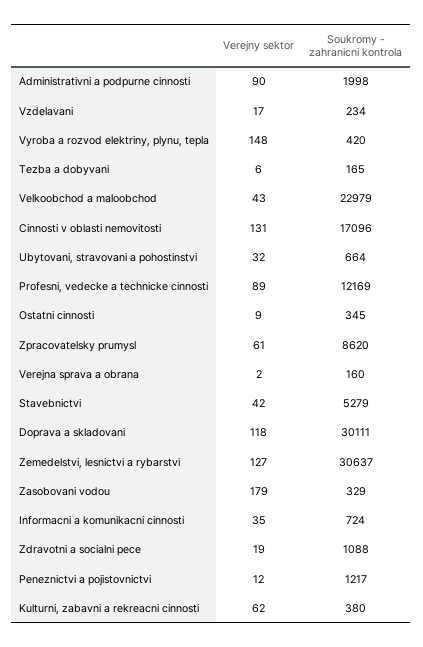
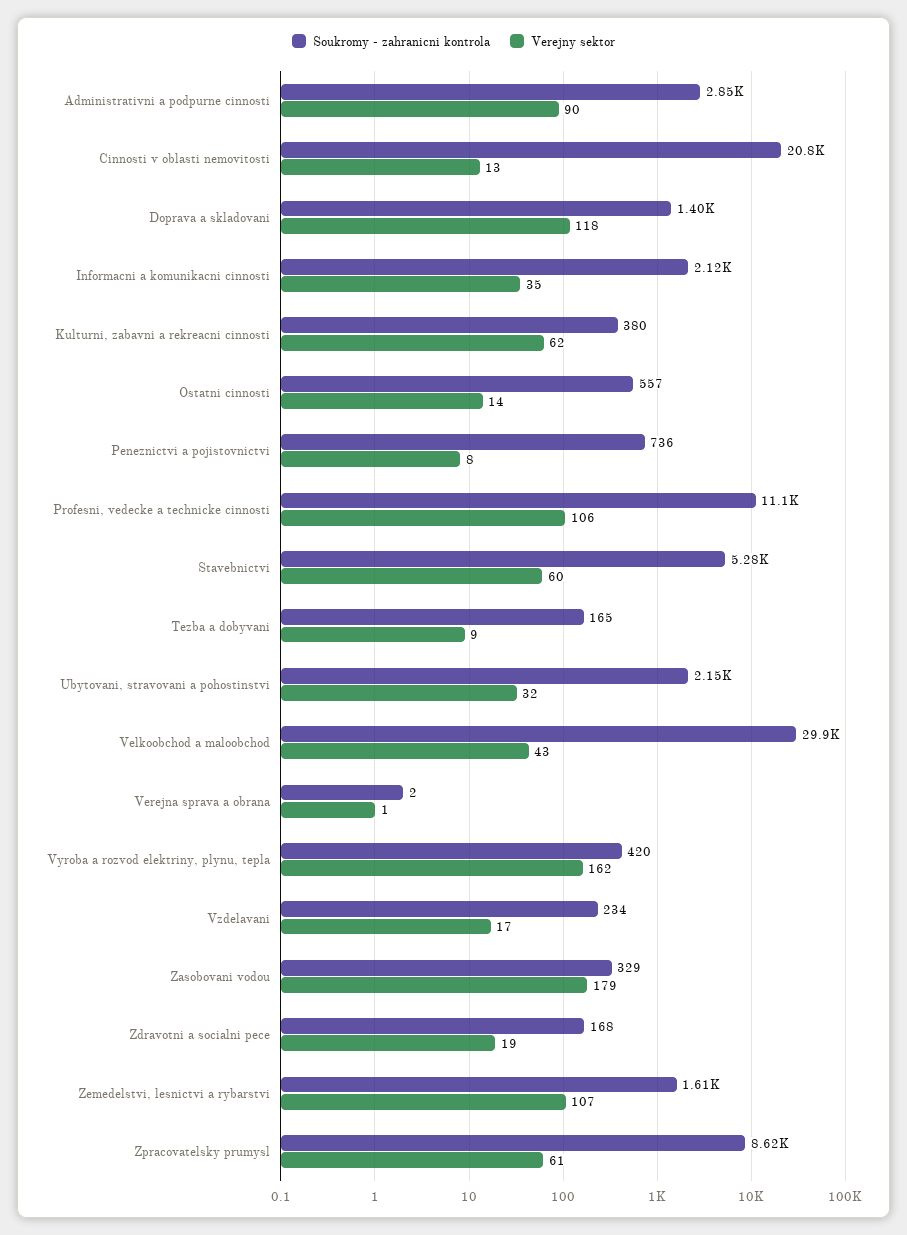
  {
    "Verejny sektor": {
      "Administrativni a podpurne cinnosti": 90,
      "Vzdelavani": 17,
-     "Vyroba a rozvod elektriny, plynu, tepla": 148,
+     "Vyroba a rozvod elektriny, plynu, tepla": 162,
-     "Tezba a dobyvani": 6,
+     "Tezba a dobyvani": 9,
      "Velkoobchod a maloobchod": 43,
-     "Cinnosti v oblasti nemovitosti": 131,
+     "Cinnosti v oblasti nemovitosti": 13,
      "Ubytovani, stravovani a pohostinstvi": 32,
-     "Profesni, vedecke a technicke cinnosti": 89,
+     "Profesni, vedecke a technicke cinnosti": 106,
-     "Ostatni cinnosti": 9,
+     "Ostatni cinnosti": 14,
      "Zpracovatelsky prumysl": 61,
-     "Verejna sprava a obrana": 2,
+     "Verejna sprava a obrana": 1,
-     "Stavebnictvi": 42,
+     "Stavebnictvi": 60,
      "Doprava a skladovani": 118,
-     "Zemedelstvi, lesnictvi a rybarstvi": 127,
+     "Zemedelstvi, lesnictvi a rybarstvi": 107,
      "Zasobovani vodou": 179,
      "Informacni a komunikacni cinnosti": 35,
      "Zdravotni a socialni pece": 19,
-     "Peneznictvi a pojistovnictvi": 12,
+     "Peneznictvi a pojistovnictvi": 8,
      "Kulturni, zabavni a rekreacni cinnosti": 62
    },
    "Soukromy - zahranicni kontrola": {
-     "Administrativni a podpurne cinnosti": 1998,
+     "Administrativni a podpurne cinnosti": 2850,
      "Vzdelavani": 234,
      "Vyroba a rozvod elektriny, plynu, tepla": 420,
      "Tezba a dobyvani": 165,
-     "Velkoobchod a maloobchod": 22979,
+     "Velkoobchod a maloobchod": 29900,
-     "Cinnosti v oblasti nemovitosti": 17096,
+     "Cinnosti v oblasti nemovitosti": 20800,
-     "Ubytovani, stravovani a pohostinstvi": 664,
+     "Ubytovani, stravovani a pohostinstvi": 2150,
-     "Profesni, vedecke a technicke cinnosti": 12169,
+     "Profesni, vedecke a technicke cinnosti": 11100,
-     "Ostatni cinnosti": 345,
+     "Ostatni cinnosti": 557,
      "Zpracovatelsky prumysl": 8620,
-     "Verejna sprava a obrana": 160,
+     "Verejna sprava a obrana": 2,
      "Stavebnictvi": 5279,
-     "Doprava a skladovani": 30111,
+     "Doprava a skladovani": 1400,
-     "Zemedelstvi, lesnictvi a rybarstvi": 30637,
+     "Zemedelstvi, lesnictvi a rybarstvi": 1610,
      "Zasobovani vodou": 329,
-     "Informacni a komunikacni cinnosti": 724,
+     "Informacni a komunikacni cinnosti": 2120,
-     "Zdravotni a socialni pece": 1088,
+     "Zdravotni a socialni pece": 168,
-     "Peneznictvi a pojistovnictvi": 1217,
+     "Peneznictvi a pojistovnictvi": 736,
      "Kulturni, zabavni a rekreacni cinnosti": 380
    }
  }

